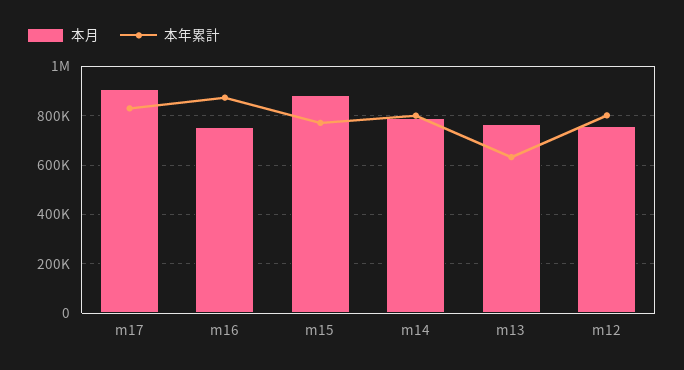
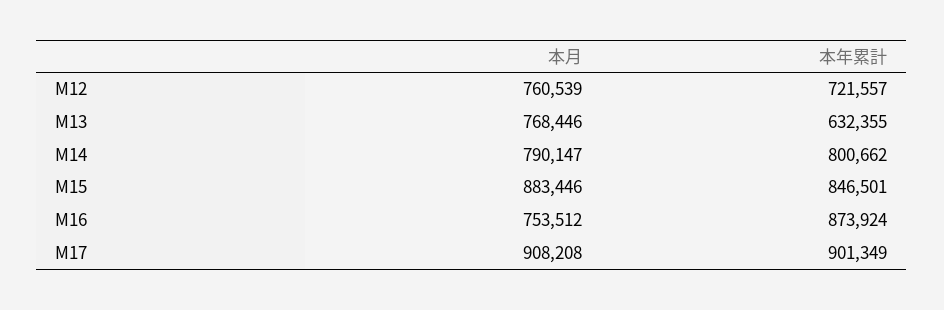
  {
    "本月": {
      "m17": 908208,
      "m16": 753512,
      "m15": 883446,
      "m14": 790147,
      "m13": 768446,
      "m12": 760539
    },
    "本年累計": {
-     "m17": 825000,
+     "m17": 901349,
      "m16": 873924,
-     "m15": 775000,
+     "m15": 846501,
      "m14": 800662,
      "m13": 632355,
-     "m12": 800000
+     "m12": 721557
    }
  }

